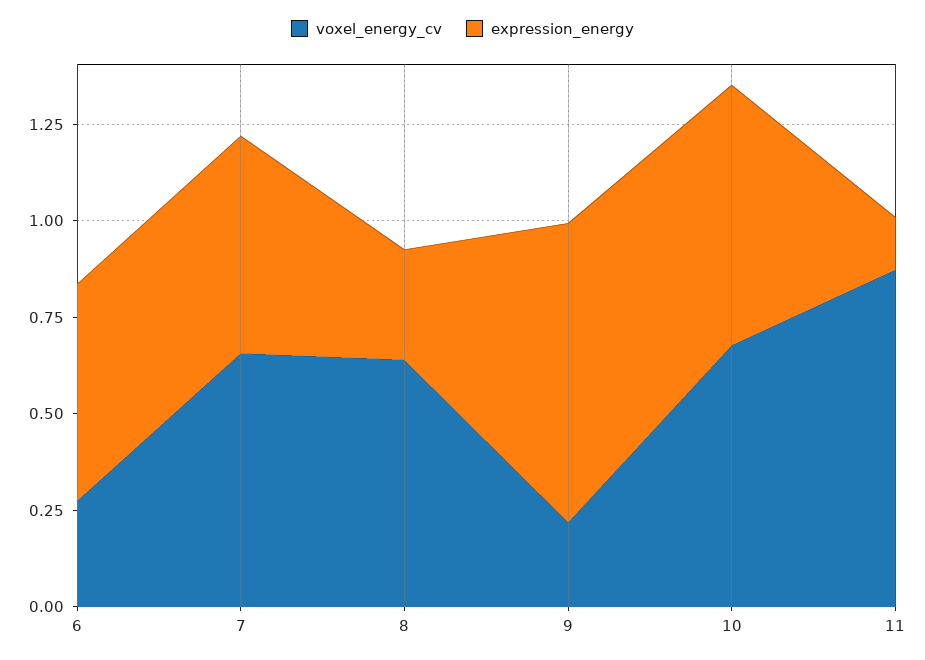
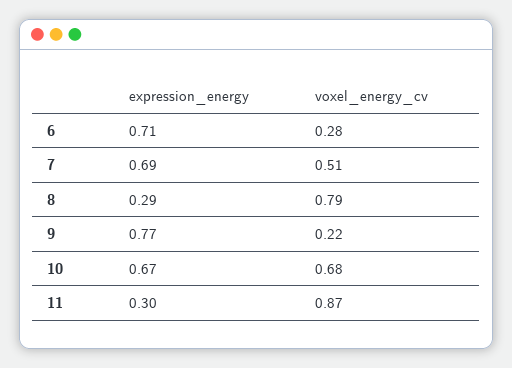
  {
    "voxel_energy_cv": {
      "6": 0.28,
-     "7": 0.65,
+     "7": 0.51,
-     "8": 0.65,
+     "8": 0.79,
      "9": 0.22,
      "10": 0.68,
      "11": 0.87
    },
    "expression_energy": {
-     "6": 0.55,
+     "6": 0.71,
-     "7": 0.55,
+     "7": 0.69,
      "8": 0.29,
      "9": 0.77,
      "10": 0.67,
-     "11": 0.15
+     "11": 0.3
    }
  }

